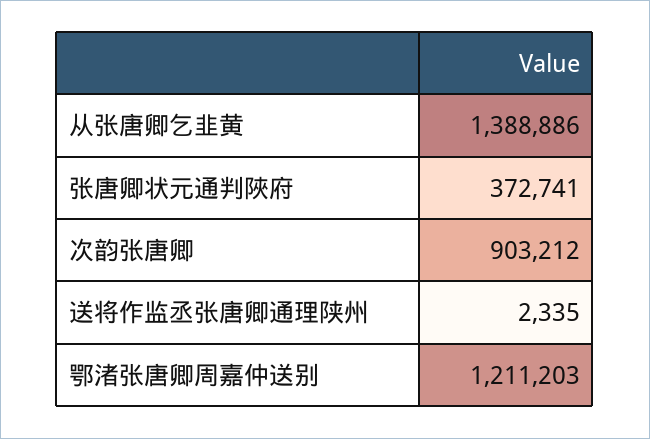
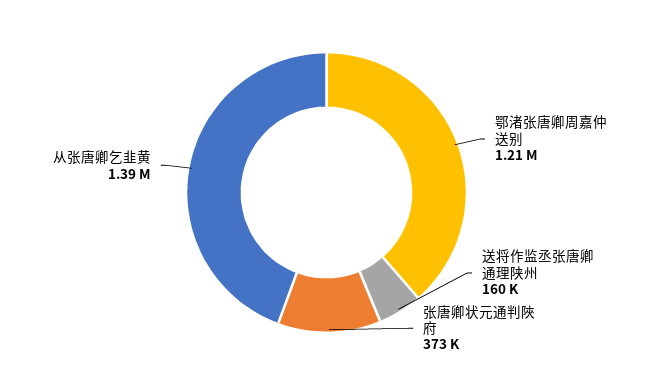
  {
    "从张唐卿乞韭黄": 1388886,
    "张唐卿状元通判陜府": 372741,
-   "次韵张唐卿": 903212,
-   "送将作监丞张唐卿通理陕州": 2335,
+   "送将作监丞张唐卿通理陕州": 160000,
    "鄂渚张唐卿周嘉仲送别": 1211203
  }

